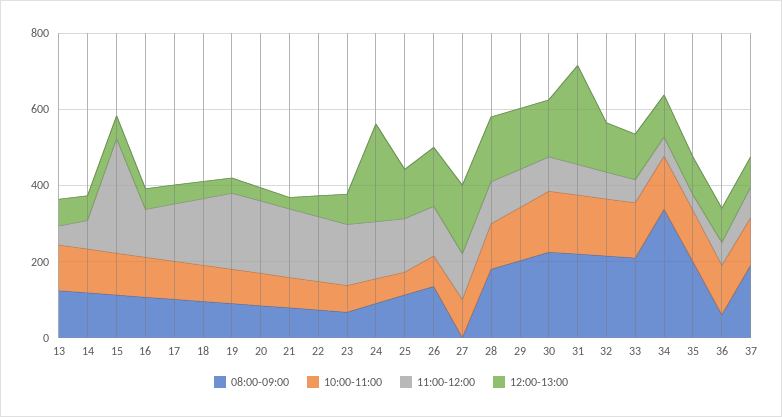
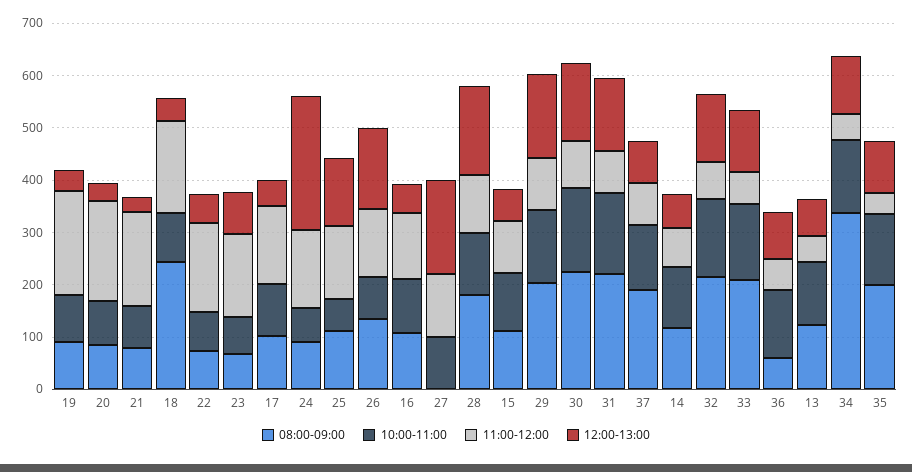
  {
    "08:00-09:00": {
      "13": 120,
      "14": 120,
      "15": 120,
      "16": 100,
      "17": 100,
-     "18": 100,
+     "18": 240,
      "19": 100,
      "20": 80,
      "21": 80,
      "22": 80,
      "23": 60,
      "24": 100,
      "25": 120,
      "26": 140,
      "27": 0,
      "28": 180,
      "29": 200,
      "30": 220,
      "31": 220,
      "32": 220,
      "33": 220,
      "34": 340,
      "35": 200,
      "36": 60,
      "37": 200
    },
    "10:00-11:00": {
      "13": 120,
      "14": 120,
      "15": 120,
      "16": 100,
      "17": 100,
      "18": 100,
      "19": 100,
      "20": 80,
      "21": 80,
      "22": 80,
      "23": 80,
      "24": 60,
      "25": 60,
      "26": 80,
      "27": 100,
      "28": 120,
      "29": 140,
      "30": 160,
      "31": 160,
      "32": 160,
      "33": 140,
      "34": 140,
      "35": 140,
      "36": 140,
      "37": 120
    },
    "11:00-12:00": {
      "13": 60,
      "14": 80,
-     "15": 300,
+     "15": 100,
      "16": 120,
      "17": 160,
      "18": 180,
      "19": 200,
      "20": 200,
      "21": 180,
      "22": 180,
      "23": 160,
      "24": 160,
      "25": 140,
      "26": 140,
      "27": 120,
      "28": 120,
      "29": 100,
      "30": 100,
      "31": 80,
      "32": 80,
      "33": 60,
      "34": 60,
      "35": 40,
      "36": 60,
      "37": 80
    },
    "12:00-13:00": {
      "13": 80,
      "14": 60,
      "15": 60,
      "16": 60,
      "17": 60,
      "18": 40,
      "19": 40,
      "20": 40,
      "21": 40,
      "22": 60,
      "23": 80,
      "24": 260,
      "25": 140,
      "26": 160,
      "27": 180,
      "28": 180,
      "29": 160,
      "30": 160,
-     "31": 250,
+     "31": 140,
      "32": 140,
      "33": 120,
      "34": 120,
      "35": 100,
      "36": 100,
      "37": 80
    }
  }

